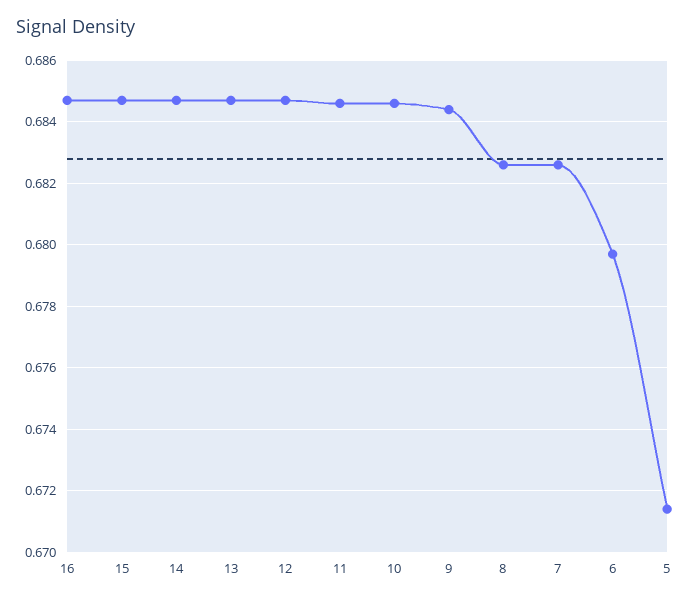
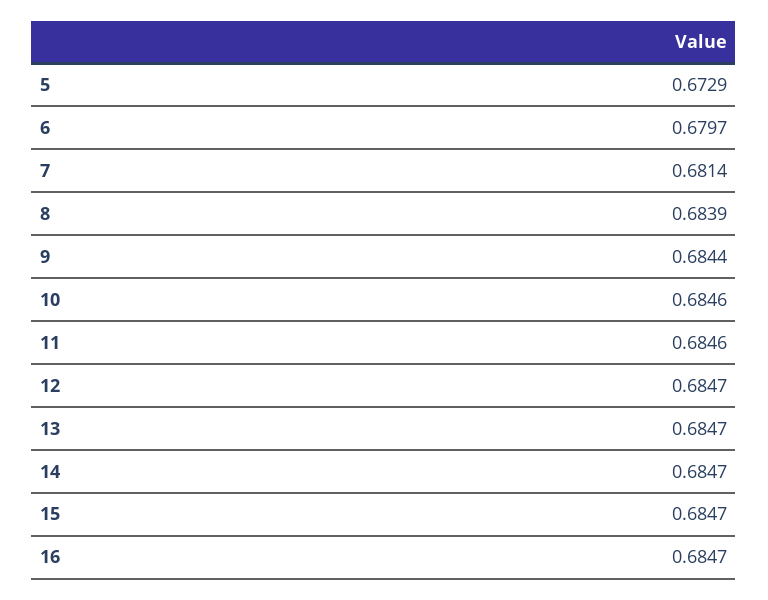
  {
    "16": 0.6847,
    "15": 0.6847,
    "14": 0.6847,
    "13": 0.6847,
    "12": 0.6847,
    "11": 0.6846,
    "10": 0.6846,
    "9": 0.6844,
-   "8": 0.6825,
+   "8": 0.6839,
-   "7": 0.6825,
+   "7": 0.6814,
    "6": 0.6797,
-   "5": 0.6715
+   "5": 0.6729
  }

